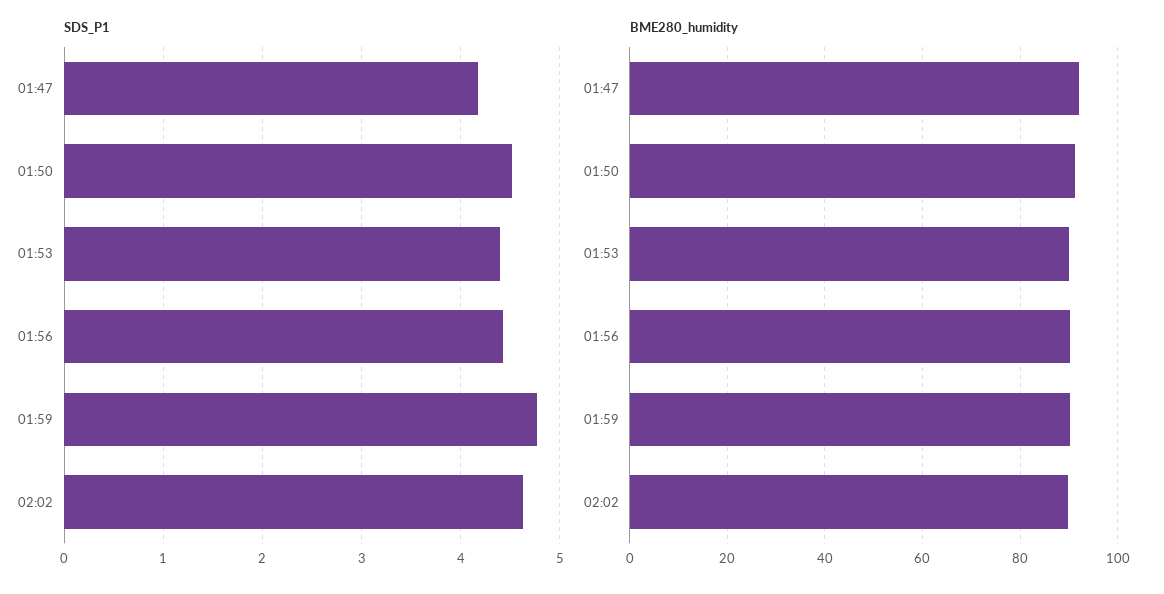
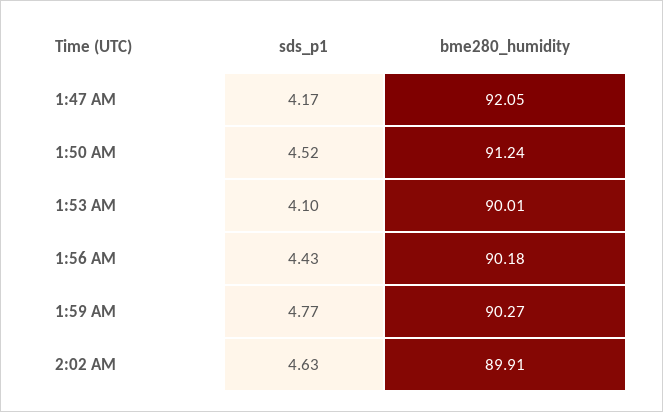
  {
    "SDS_P1": {
      "01:47": 4.17,
      "01:50": 4.52,
-     "01:53": 4.4,
+     "01:53": 4.1,
      "01:56": 4.43,
      "01:59": 4.77,
      "02:02": 4.63
    },
    "BME280_humidity": {
      "01:47": 92.05,
      "01:50": 91.24,
      "01:53": 90.01,
      "01:56": 90.18,
      "01:59": 90.27,
      "02:02": 89.91
    }
  }

